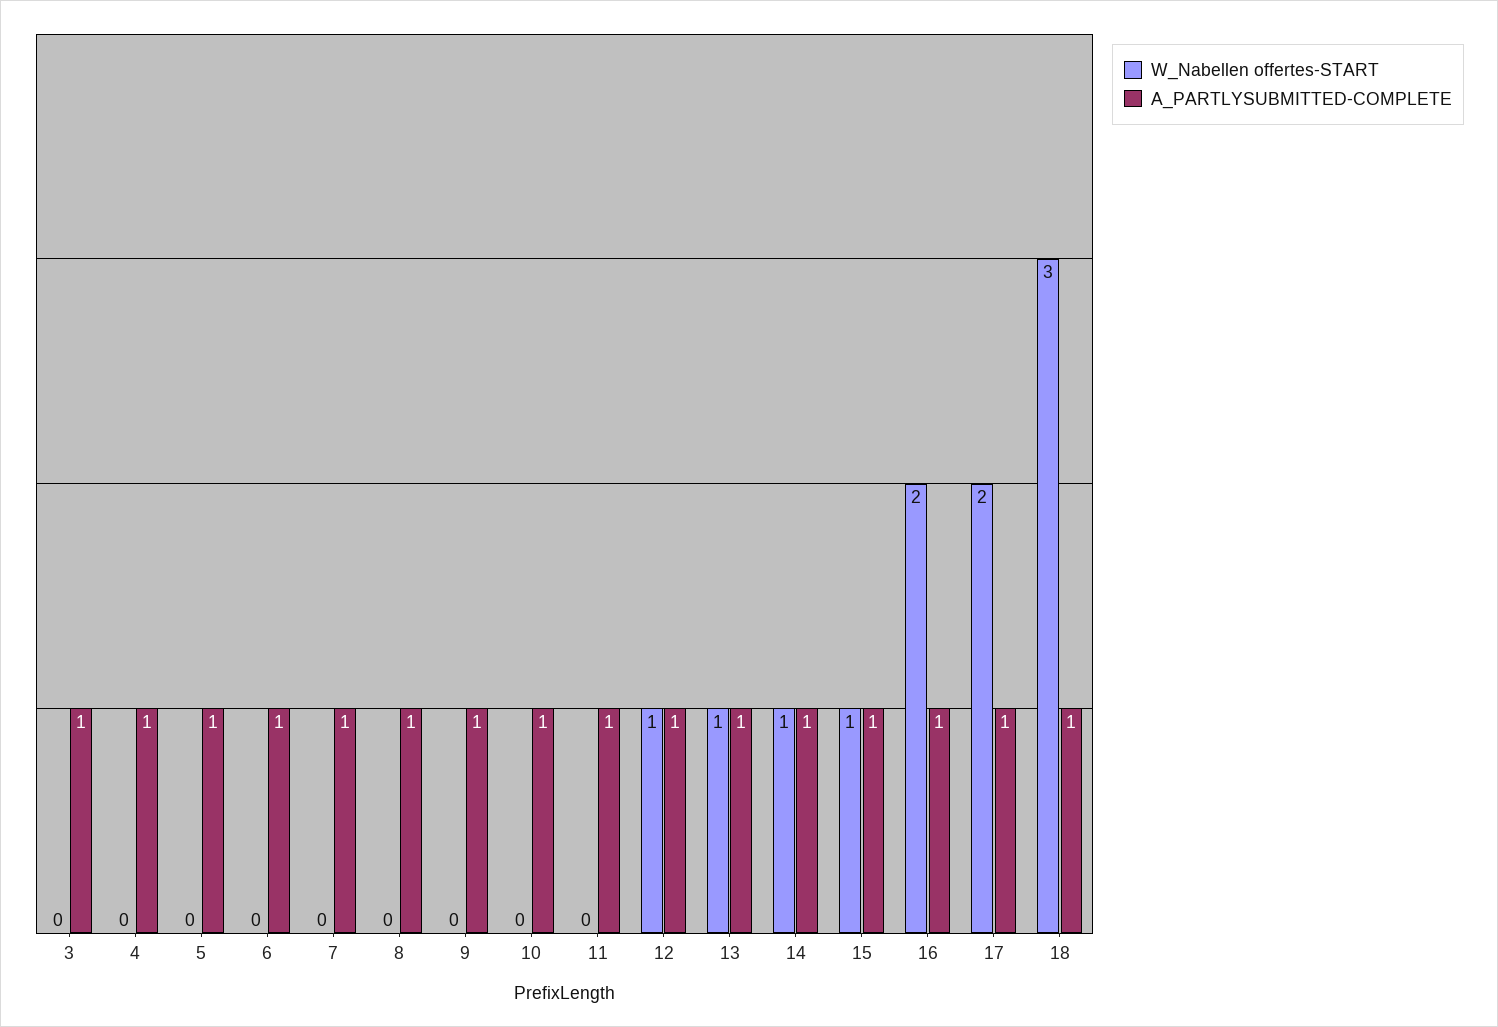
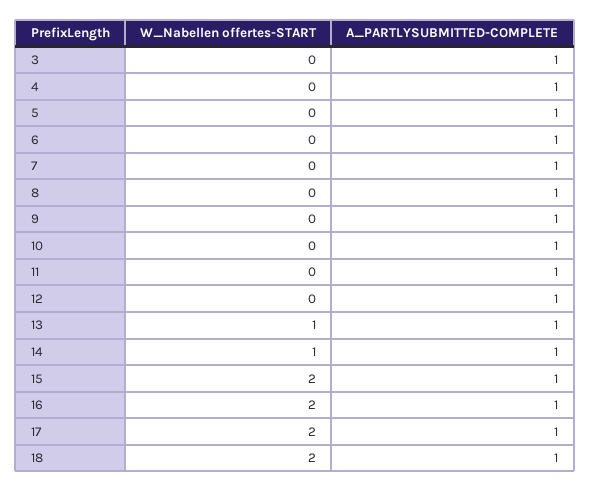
  {
    "W_Nabellen offertes-START": {
      "3": 0,
      "4": 0,
      "5": 0,
      "6": 0,
      "7": 0,
      "8": 0,
      "9": 0,
      "10": 0,
      "11": 0,
-     "12": 1,
+     "12": 0,
      "13": 1,
      "14": 1,
-     "15": 1,
+     "15": 2,
      "16": 2,
      "17": 2,
-     "18": 3
+     "18": 2
    },
    "A_PARTLYSUBMITTED-COMPLETE": {
      "3": 1,
      "4": 1,
      "5": 1,
      "6": 1,
      "7": 1,
      "8": 1,
      "9": 1,
      "10": 1,
      "11": 1,
      "12": 1,
      "13": 1,
      "14": 1,
      "15": 1,
      "16": 1,
      "17": 1,
      "18": 1
    }
  }

